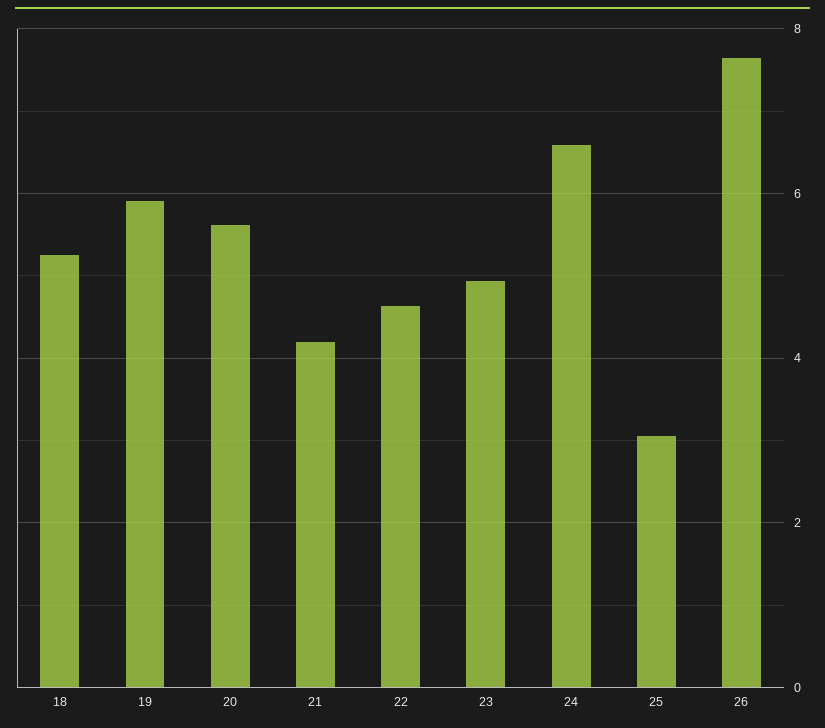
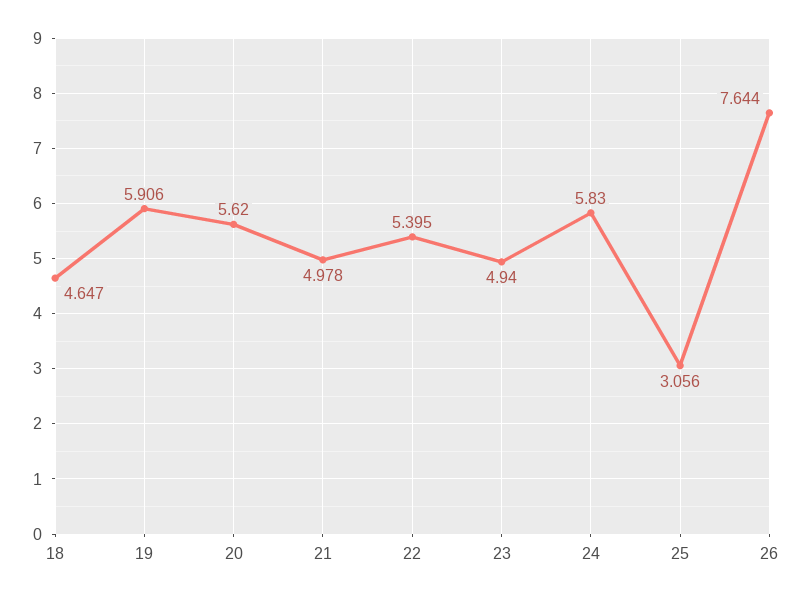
  {
-   "18": 5.2,
+   "18": 4.647,
    "19": 5.906,
    "20": 5.62,
-   "21": 4.2,
+   "21": 4.978,
-   "22": 4.6,
+   "22": 5.395,
    "23": 4.94,
-   "24": 6.6,
+   "24": 5.83,
    "25": 3.056,
    "26": 7.644
  }

